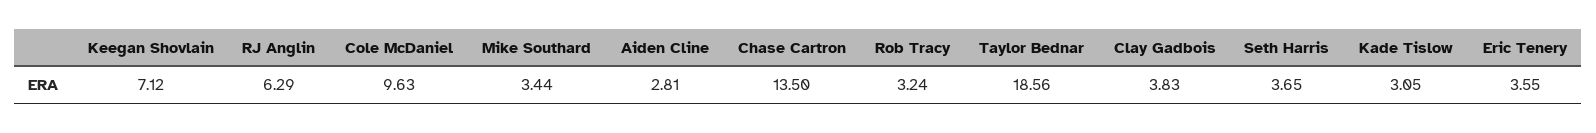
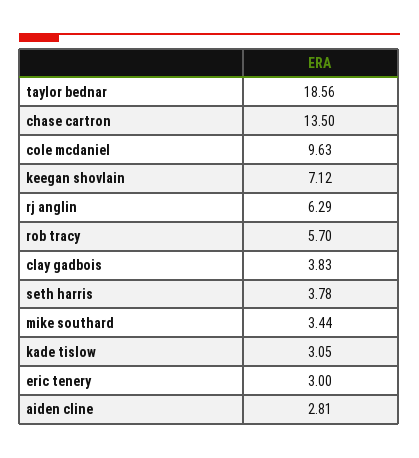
  {
    "Keegan Shovlain": 7.12,
    "RJ Anglin": 6.29,
    "Cole McDaniel": 9.63,
    "Mike Southard": 3.44,
    "Aiden Cline": 2.81,
    "Chase Cartron": 13.5,
-   "Rob Tracy": 3.24,
+   "Rob Tracy": 5.7,
    "Taylor Bednar": 18.56,
    "Clay Gadbois": 3.83,
-   "Seth Harris": 3.65,
+   "Seth Harris": 3.78,
    "Kade Tislow": 3.05,
-   "Eric Tenery": 3.55
+   "Eric Tenery": 3
  }

